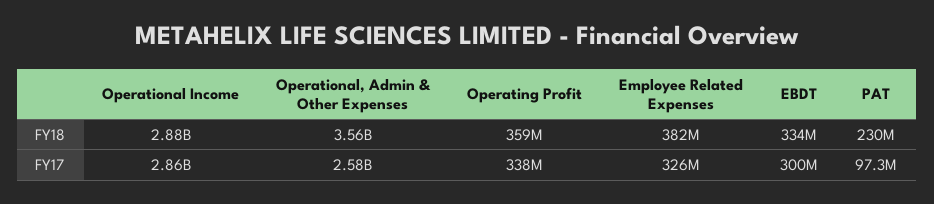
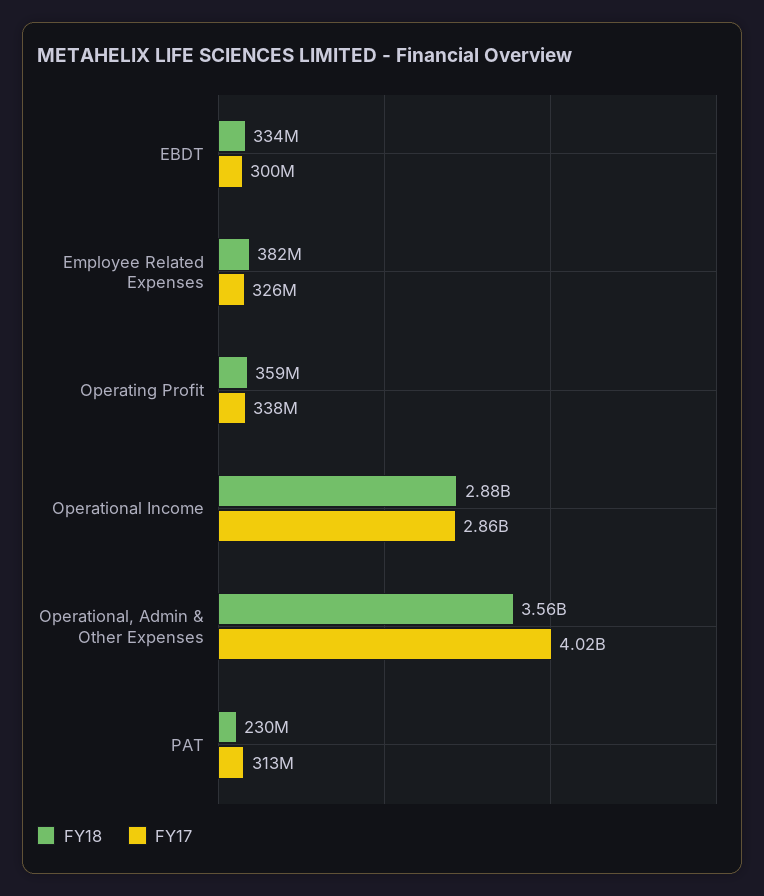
  {
    "FY18": {
      "Operational Income": 2880000000,
      "Operational, Admin & Other Expenses": 3560000000,
      "Operating Profit": 359000000,
      "Employee Related Expenses": 382000000,
      "EBDT": 334000000,
      "PAT": 230000000
    },
    "FY17": {
      "Operational Income": 2860000000,
-     "Operational, Admin & Other Expenses": 2580000000,
+     "Operational, Admin & Other Expenses": 4020000000,
      "Operating Profit": 338000000,
      "Employee Related Expenses": 326000000,
      "EBDT": 300000000,
-     "PAT": 97300000
+     "PAT": 313000000
    }
  }

